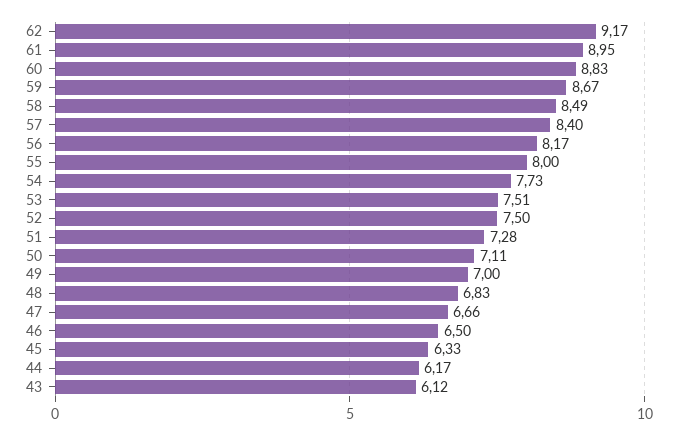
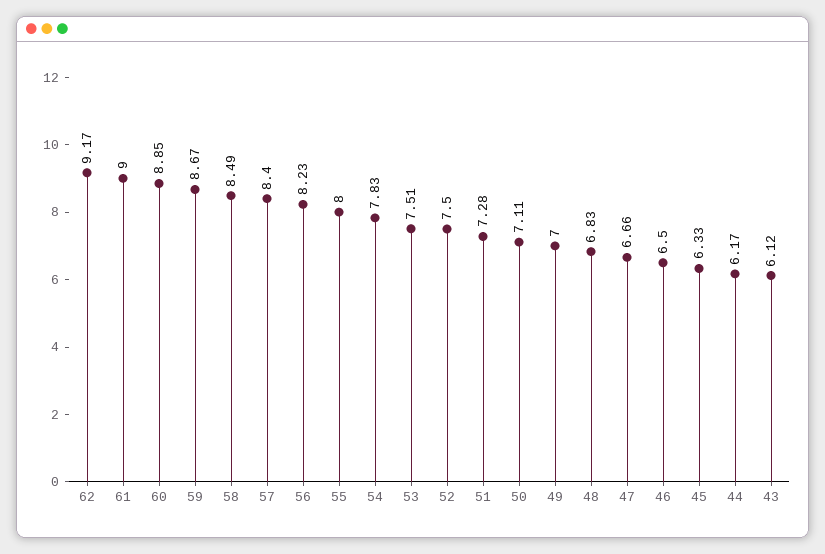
  {
    "62": 9.17,
-   "61": 8.95,
+   "61": 9,
-   "60": 8.83,
+   "60": 8.85,
    "59": 8.67,
    "58": 8.49,
    "57": 8.4,
-   "56": 8.17,
+   "56": 8.23,
    "55": 8,
-   "54": 7.73,
+   "54": 7.83,
    "53": 7.51,
    "52": 7.5,
    "51": 7.28,
    "50": 7.11,
    "49": 7,
    "48": 6.83,
    "47": 6.66,
    "46": 6.5,
    "45": 6.33,
    "44": 6.17,
    "43": 6.12
  }

